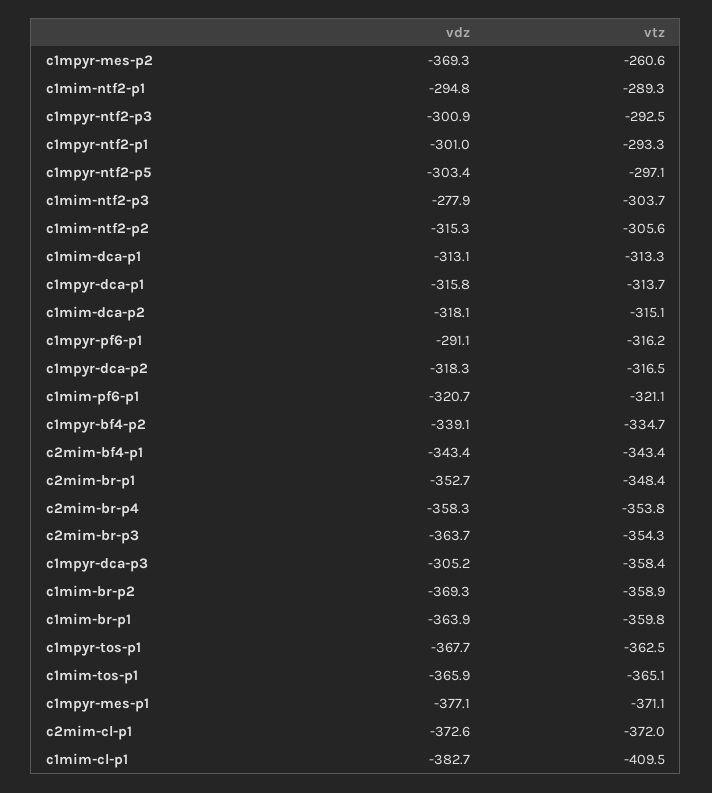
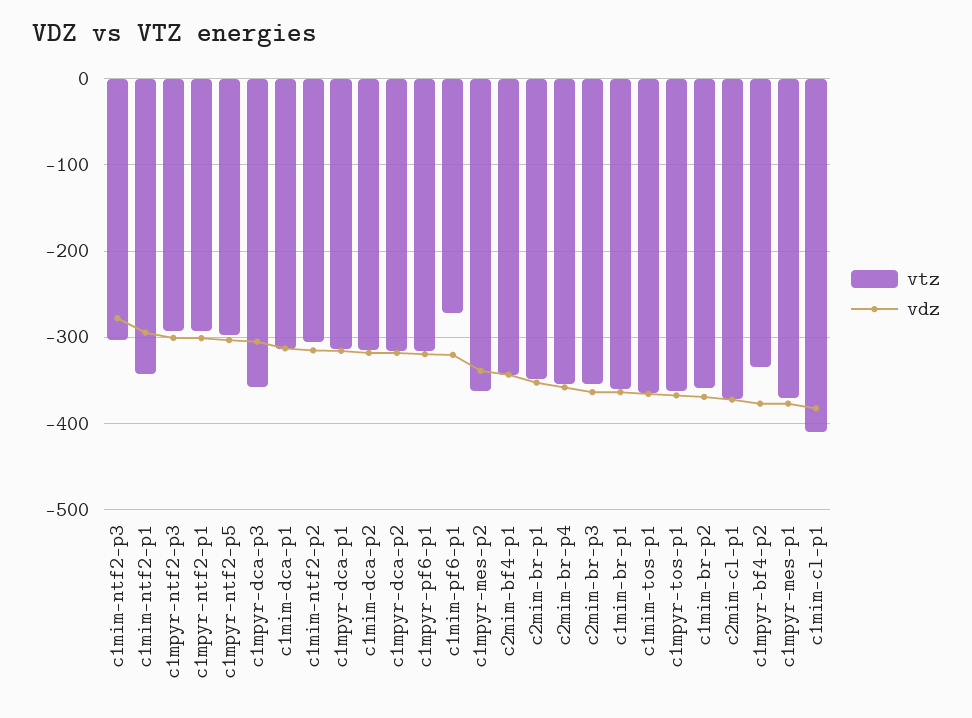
  {
    "vdz": {
-     "c1mpyr-mes-p2": -369.3,
+     "c1mpyr-mes-p2": -340,
      "c1mim-ntf2-p1": -294.8,
      "c1mpyr-ntf2-p3": -300.9,
      "c1mpyr-ntf2-p1": -301,
      "c1mpyr-ntf2-p5": -303.4,
      "c1mim-ntf2-p3": -277.9,
      "c1mim-ntf2-p2": -315.3,
      "c1mim-dca-p1": -313.1,
      "c1mpyr-dca-p1": -315.8,
      "c1mim-dca-p2": -318.1,
-     "c1mpyr-pf6-p1": -291.1,
+     "c1mpyr-pf6-p1": -320,
      "c1mpyr-dca-p2": -318.3,
      "c1mim-pf6-p1": -320.7,
-     "c1mpyr-bf4-p2": -339.1,
+     "c1mpyr-bf4-p2": -380,
      "c2mim-bf4-p1": -343.4,
      "c2mim-br-p1": -352.7,
      "c2mim-br-p4": -358.3,
      "c2mim-br-p3": -363.7,
      "c1mpyr-dca-p3": -305.2,
      "c1mim-br-p2": -369.3,
      "c1mim-br-p1": -363.9,
      "c1mpyr-tos-p1": -367.7,
      "c1mim-tos-p1": -365.9,
      "c1mpyr-mes-p1": -377.1,
      "c2mim-cl-p1": -372.6,
      "c1mim-cl-p1": -382.7
    },
    "vtz": {
-     "c1mpyr-mes-p2": -260.6,
+     "c1mpyr-mes-p2": -360,
-     "c1mim-ntf2-p1": -289.3,
+     "c1mim-ntf2-p1": -340,
      "c1mpyr-ntf2-p3": -292.5,
      "c1mpyr-ntf2-p1": -293.3,
      "c1mpyr-ntf2-p5": -297.1,
      "c1mim-ntf2-p3": -303.7,
      "c1mim-ntf2-p2": -305.6,
      "c1mim-dca-p1": -313.3,
      "c1mpyr-dca-p1": -313.7,
      "c1mim-dca-p2": -315.1,
      "c1mpyr-pf6-p1": -316.2,
      "c1mpyr-dca-p2": -316.5,
-     "c1mim-pf6-p1": -321.1,
+     "c1mim-pf6-p1": -270,
      "c1mpyr-bf4-p2": -334.7,
      "c2mim-bf4-p1": -343.4,
      "c2mim-br-p1": -348.4,
      "c2mim-br-p4": -353.8,
      "c2mim-br-p3": -354.3,
      "c1mpyr-dca-p3": -358.4,
      "c1mim-br-p2": -358.9,
      "c1mim-br-p1": -359.8,
      "c1mpyr-tos-p1": -362.5,
      "c1mim-tos-p1": -365.1,
      "c1mpyr-mes-p1": -371.1,
      "c2mim-cl-p1": -372,
      "c1mim-cl-p1": -409.5
    }
  }

